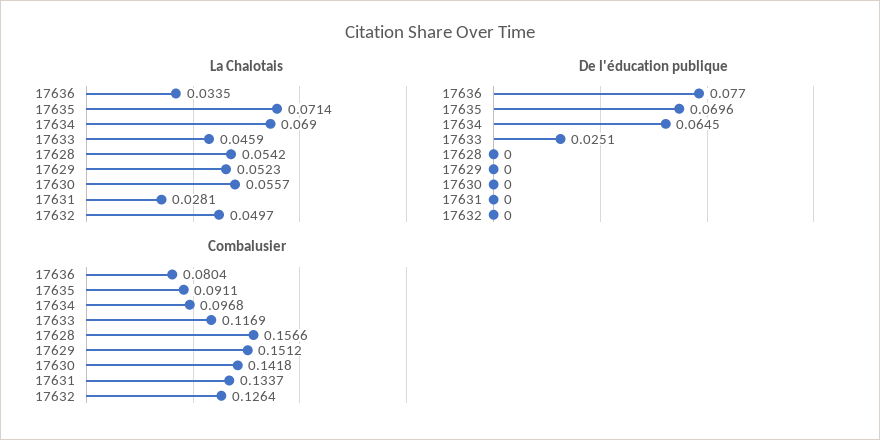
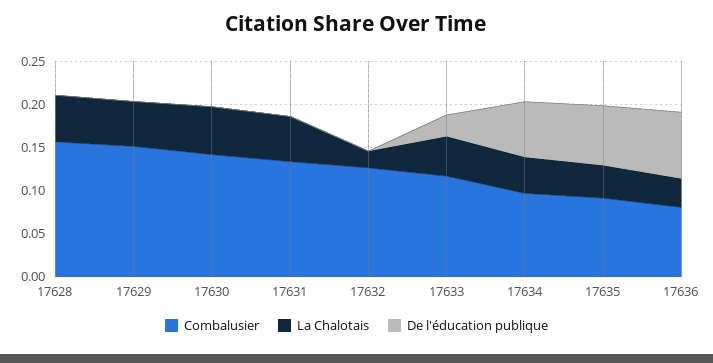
  {
    "La Chalotais": {
      "17636": 0.0335,
-     "17635": 0.0714,
+     "17635": 0.04,
-     "17634": 0.069,
+     "17634": 0.04,
      "17633": 0.0459,
      "17628": 0.0542,
      "17629": 0.0523,
      "17630": 0.0557,
-     "17631": 0.0281,
+     "17631": 0.05,
-     "17632": 0.0497
+     "17632": 0.02
    },
    "De l'éducation publique": {
      "17636": 0.077,
      "17635": 0.0696,
      "17634": 0.0645,
      "17633": 0.0251,
      "17628": 0,
      "17629": 0,
      "17630": 0,
      "17631": 0,
      "17632": 0
    },
    "Combalusier": {
      "17636": 0.0804,
      "17635": 0.0911,
      "17634": 0.0968,
      "17633": 0.1169,
      "17628": 0.1566,
      "17629": 0.1512,
      "17630": 0.1418,
      "17631": 0.1337,
      "17632": 0.1264
    }
  }

